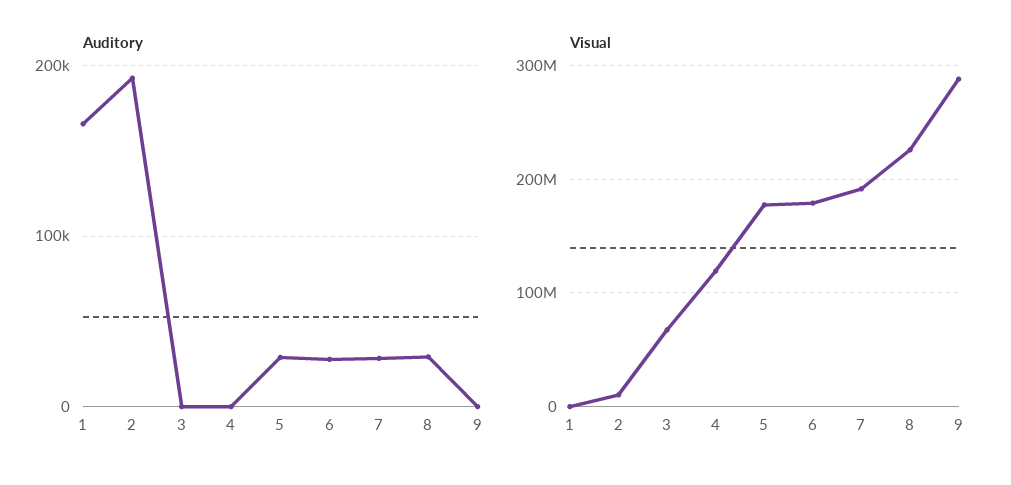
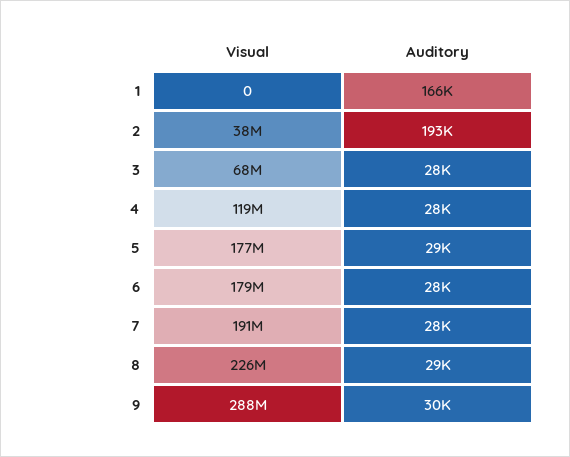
  {
    "Auditory": {
      "1": 166000,
      "2": 193000,
-     "3": 0,
+     "3": 28000,
-     "4": 0,
+     "4": 28000,
      "5": 29000,
      "6": 28000,
      "7": 28000,
      "8": 29000,
-     "9": 0
+     "9": 30000
    },
    "Visual": {
      "1": 0,
-     "2": 10000000,
+     "2": 38000000,
      "3": 68000000,
      "4": 119000000,
      "5": 177000000,
      "6": 179000000,
      "7": 191000000,
      "8": 226000000,
      "9": 288000000
    }
  }

